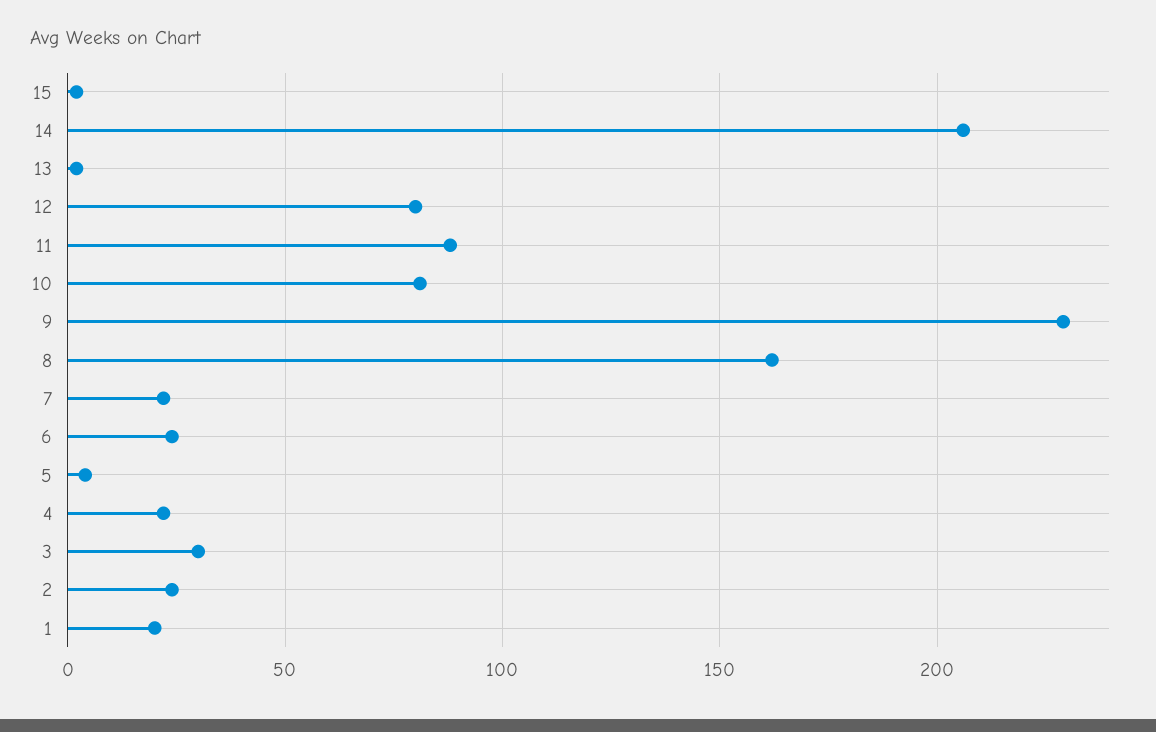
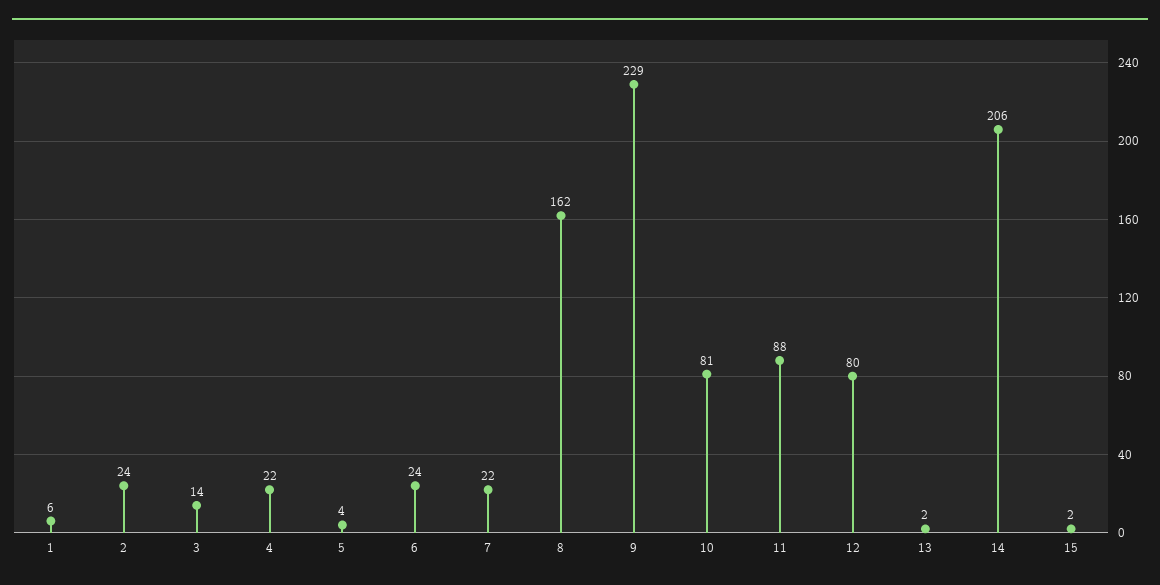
  {
    "15": 2,
    "14": 206,
    "13": 2,
    "12": 80,
    "11": 88,
    "10": 81,
    "9": 229,
    "8": 162,
    "7": 22,
    "6": 24,
    "5": 4,
    "4": 22,
-   "3": 30,
+   "3": 14,
    "2": 24,
-   "1": 20
+   "1": 6
  }

